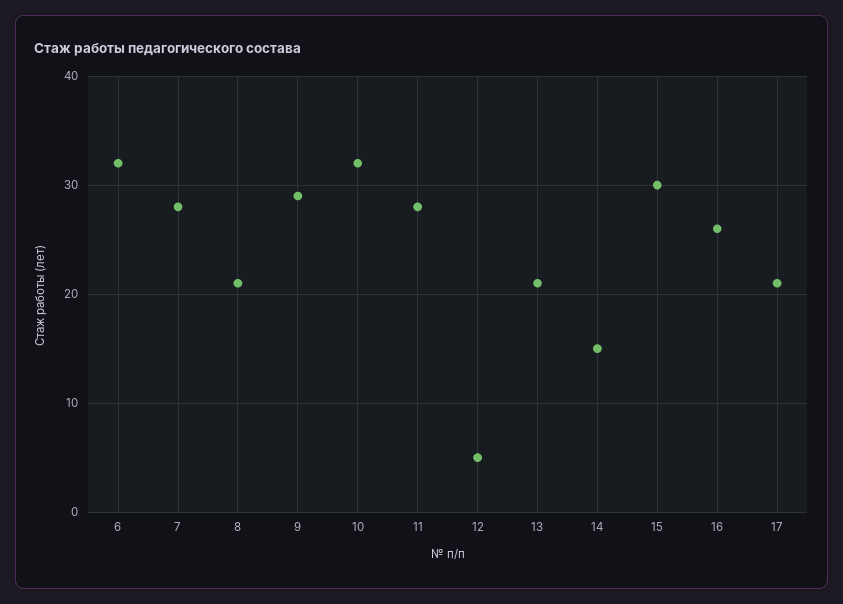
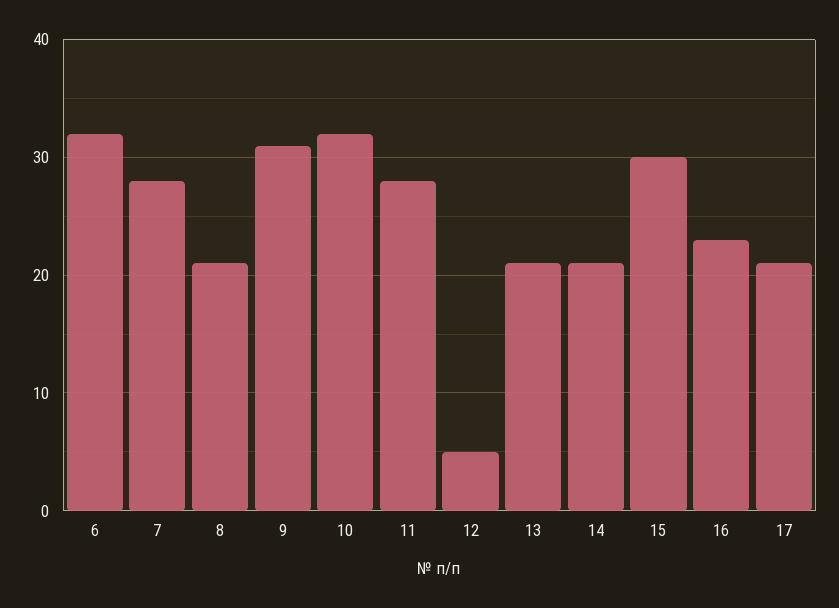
  {
    "6": 32,
    "7": 28,
    "8": 21,
-   "9": 29,
+   "9": 31,
    "10": 32,
    "11": 28,
    "12": 5,
    "13": 21,
-   "14": 15,
+   "14": 21,
    "15": 30,
-   "16": 26,
+   "16": 23,
    "17": 21
  }

